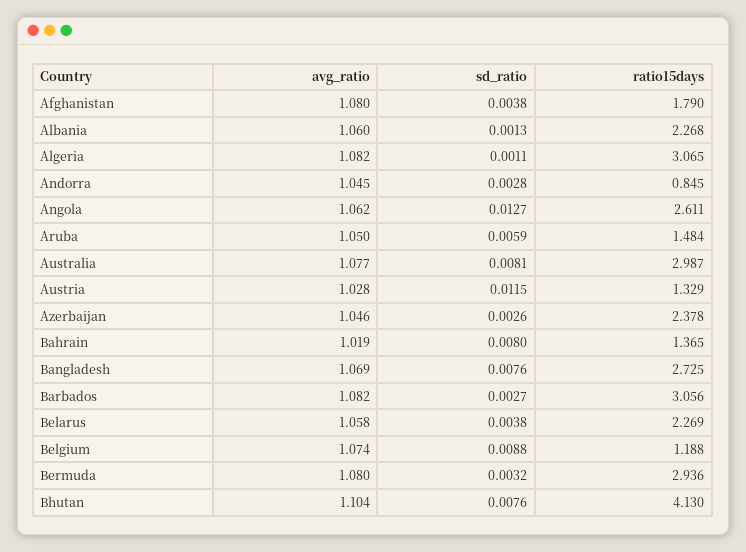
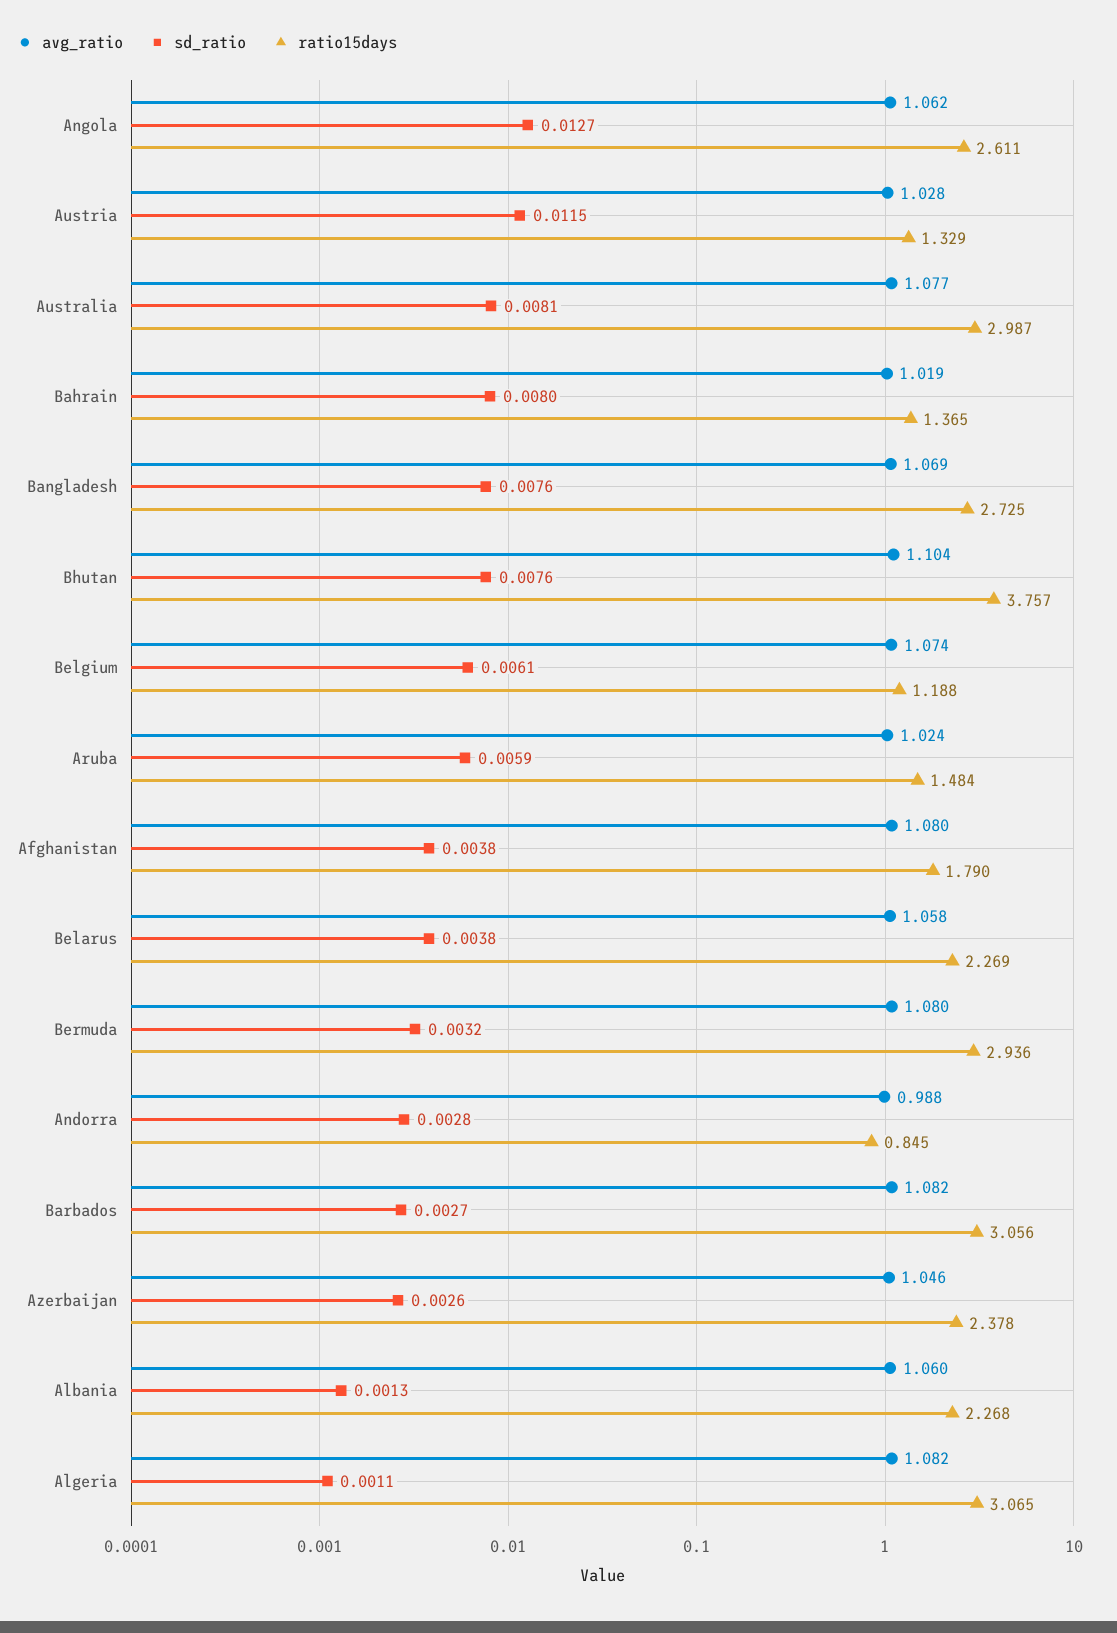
  {
    "avg_ratio": {
      "Afghanistan": 1.08,
      "Albania": 1.06,
      "Algeria": 1.082,
-     "Andorra": 1.045,
+     "Andorra": 0.988,
      "Angola": 1.062,
-     "Aruba": 1.05,
+     "Aruba": 1.024,
      "Australia": 1.077,
      "Austria": 1.028,
      "Azerbaijan": 1.046,
      "Bahrain": 1.019,
      "Bangladesh": 1.069,
      "Barbados": 1.082,
      "Belarus": 1.058,
      "Belgium": 1.074,
      "Bermuda": 1.08,
      "Bhutan": 1.104
    },
    "sd_ratio": {
      "Afghanistan": 0.0038,
      "Albania": 0.0013,
      "Algeria": 0.0011,
      "Andorra": 0.0028,
      "Angola": 0.0127,
      "Aruba": 0.0059,
      "Australia": 0.0081,
      "Austria": 0.0115,
      "Azerbaijan": 0.0026,
      "Bahrain": 0.008,
      "Bangladesh": 0.0076,
      "Barbados": 0.0027,
      "Belarus": 0.0038,
-     "Belgium": 0.0088,
+     "Belgium": 0.0061,
      "Bermuda": 0.0032,
      "Bhutan": 0.0076
    },
    "ratio15days": {
      "Afghanistan": 1.79,
      "Albania": 2.268,
      "Algeria": 3.065,
      "Andorra": 0.845,
      "Angola": 2.611,
      "Aruba": 1.484,
      "Australia": 2.987,
      "Austria": 1.329,
      "Azerbaijan": 2.378,
      "Bahrain": 1.365,
      "Bangladesh": 2.725,
      "Barbados": 3.056,
      "Belarus": 2.269,
      "Belgium": 1.188,
      "Bermuda": 2.936,
-     "Bhutan": 4.13
+     "Bhutan": 3.757
    }
  }

